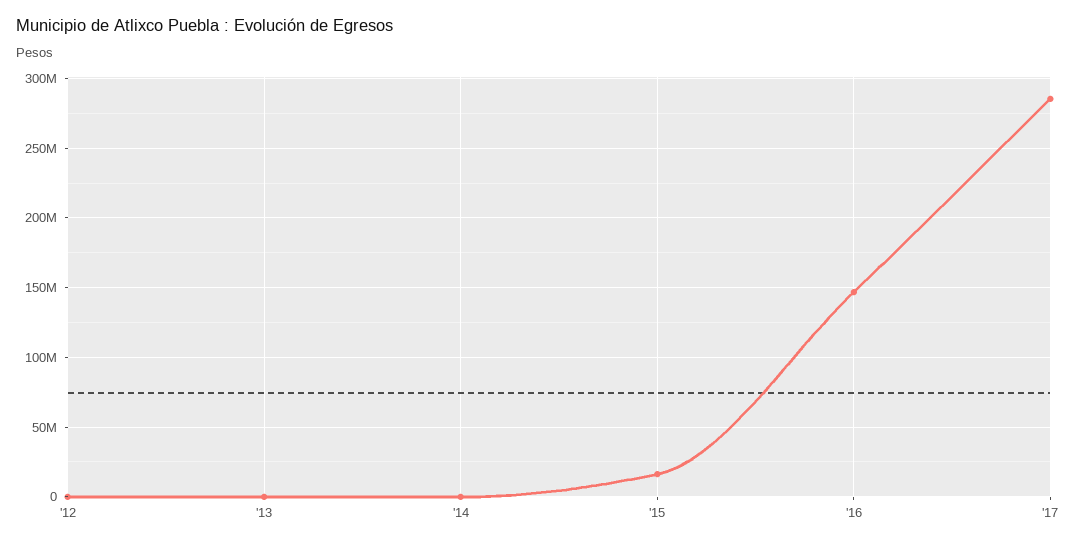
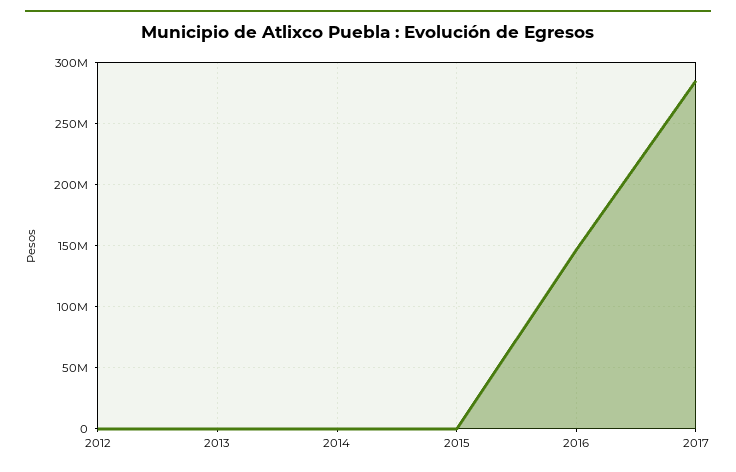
  {
    "'12": 0,
    "'13": 0,
    "'14": 0,
-   "'15": 15000000,
+   "'15": 0,
    "'16": 145000000,
    "'17": 285000000
  }

